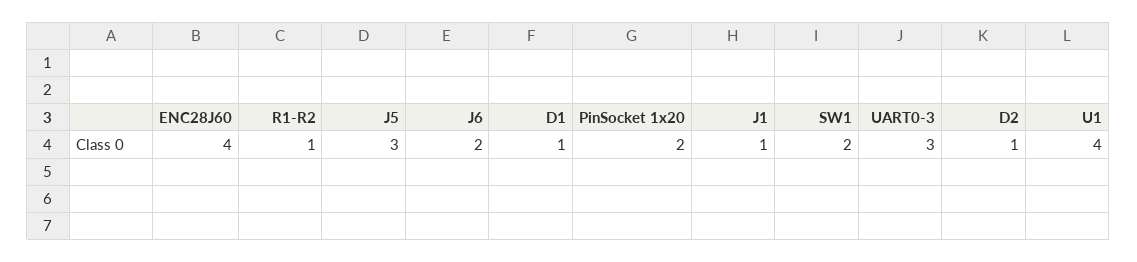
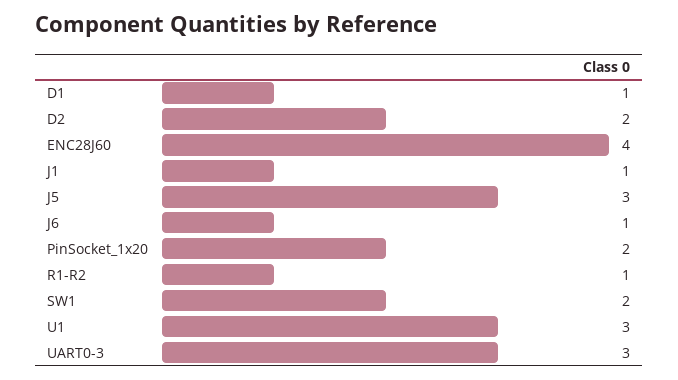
  {
    "ENC28J60": 4,
    "R1-R2": 1,
    "J5": 3,
-   "J6": 2,
+   "J6": 1,
    "D1": 1,
    "PinSocket 1x20": 2,
    "J1": 1,
    "SW1": 2,
    "UART0-3": 3,
-   "D2": 1,
+   "D2": 2,
-   "U1": 4
+   "U1": 3
  }

